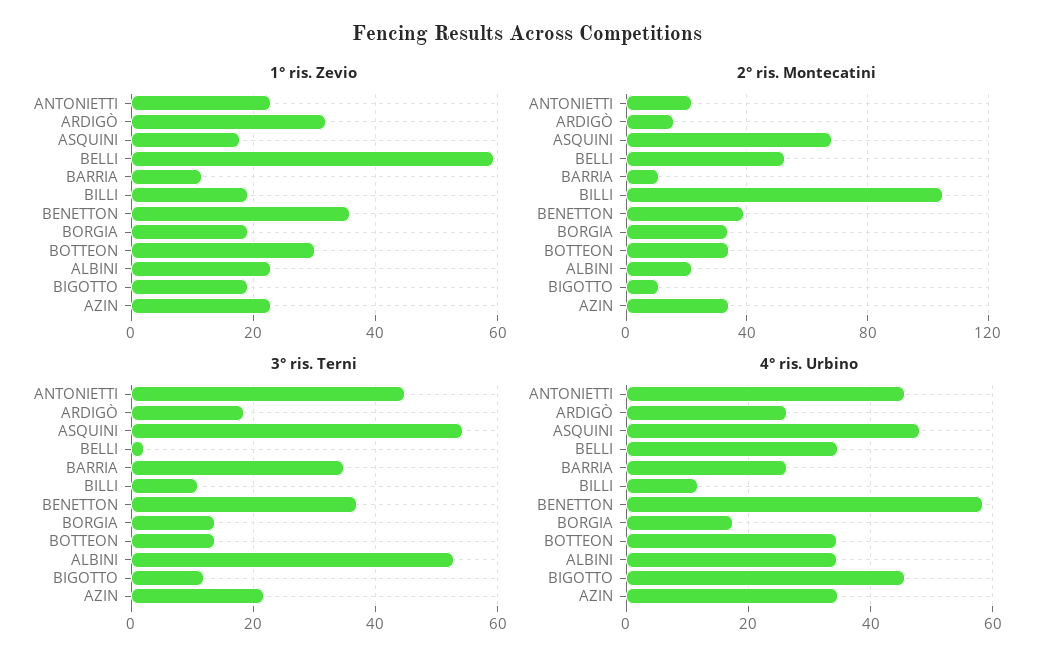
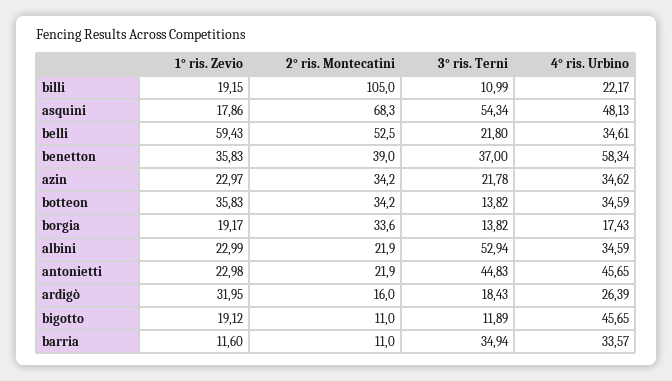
  {
    "1° ris. Zevio": {
      "ANTONIETTI": 22.98,
      "ARDIGÒ": 31.95,
      "ASQUINI": 17.86,
      "BELLI": 59.43,
      "BARRIA": 11.6,
      "BILLI": 19.15,
      "BENETTON": 35.83,
      "BORGIA": 19.17,
-     "BOTTEON": 30,
+     "BOTTEON": 35.83,
      "ALBINI": 22.99,
      "BIGOTTO": 19.12,
      "AZIN": 22.97
    },
    "2° ris. Montecatini": {
      "ANTONIETTI": 21.9,
      "ARDIGÒ": 16,
      "ASQUINI": 68.3,
      "BELLI": 52.5,
      "BARRIA": 11,
      "BILLI": 105,
      "BENETTON": 39,
      "BORGIA": 33.6,
      "BOTTEON": 34.2,
      "ALBINI": 21.9,
      "BIGOTTO": 11,
      "AZIN": 34.2
    },
    "3° ris. Terni": {
      "ANTONIETTI": 44.83,
      "ARDIGÒ": 18.43,
      "ASQUINI": 54.34,
-     "BELLI": 2,
+     "BELLI": 21.8,
      "BARRIA": 34.94,
      "BILLI": 10.99,
      "BENETTON": 37,
      "BORGIA": 13.82,
      "BOTTEON": 13.82,
      "ALBINI": 52.94,
      "BIGOTTO": 11.89,
      "AZIN": 21.78
    },
    "4° ris. Urbino": {
      "ANTONIETTI": 45.65,
      "ARDIGÒ": 26.39,
      "ASQUINI": 48.13,
      "BELLI": 34.61,
-     "BARRIA": 26,
+     "BARRIA": 33.57,
-     "BILLI": 12,
+     "BILLI": 22.17,
      "BENETTON": 58.34,
      "BORGIA": 17.43,
      "BOTTEON": 34.59,
      "ALBINI": 34.59,
      "BIGOTTO": 45.65,
      "AZIN": 34.62
    }
  }

